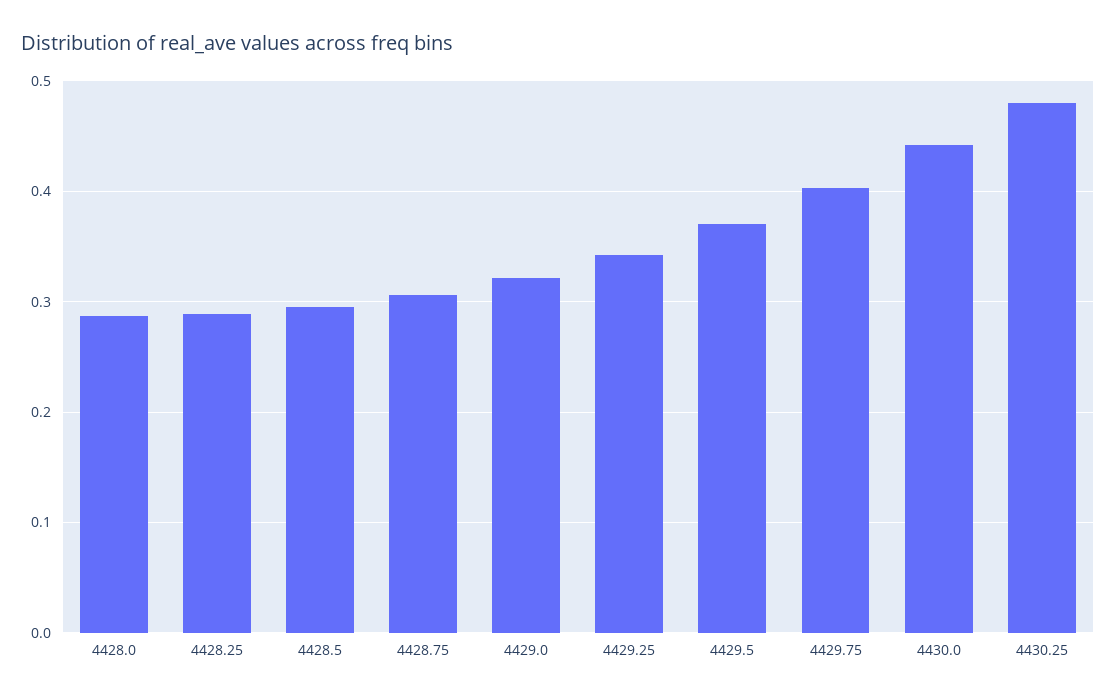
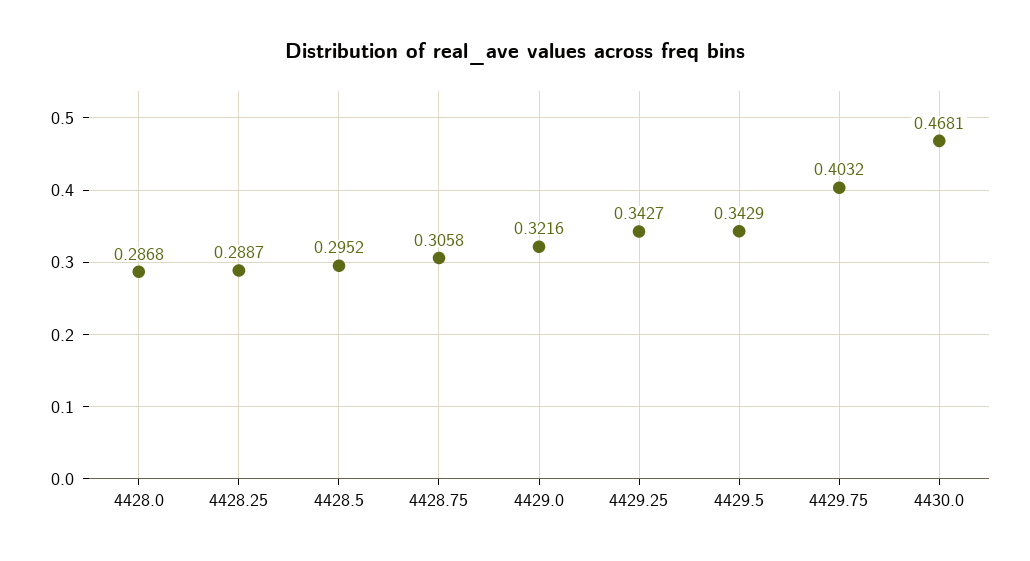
  {
    "4428.0": 0.2868,
    "4428.25": 0.2887,
    "4428.5": 0.2952,
    "4428.75": 0.3058,
    "4429.0": 0.3216,
    "4429.25": 0.3427,
-   "4429.5": 0.37,
+   "4429.5": 0.3429,
    "4429.75": 0.4032,
-   "4430.0": 0.44,
+   "4430.0": 0.4681
-   "4430.25": 0.48
  }

